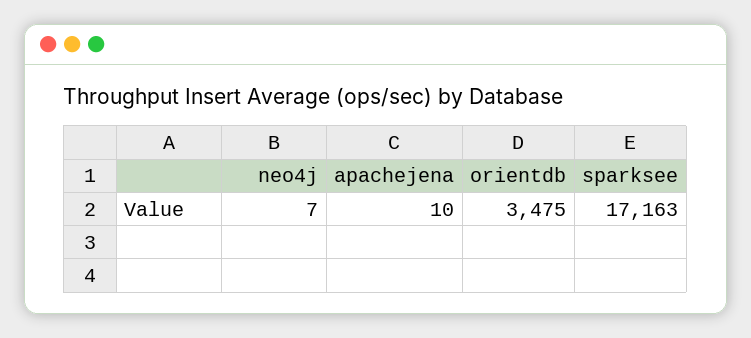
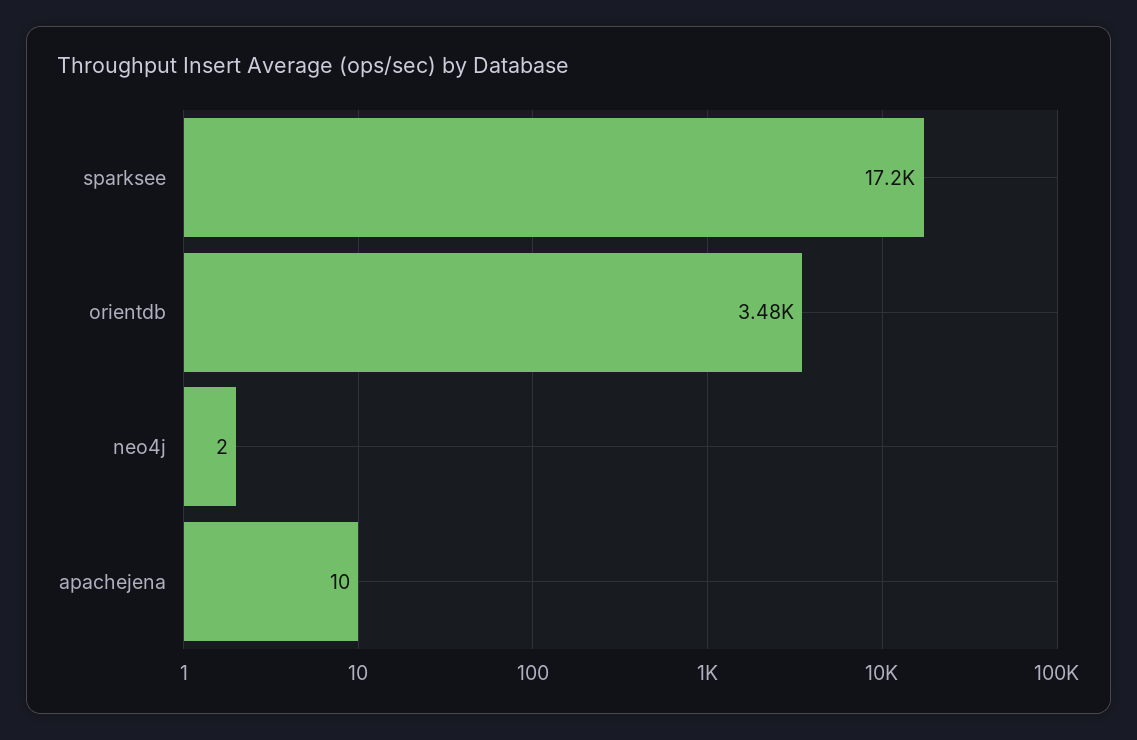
  {
-   "neo4j": 7,
+   "neo4j": 2,
    "apachejena": 10,
    "orientdb": 3475,
    "sparksee": 17163
  }

